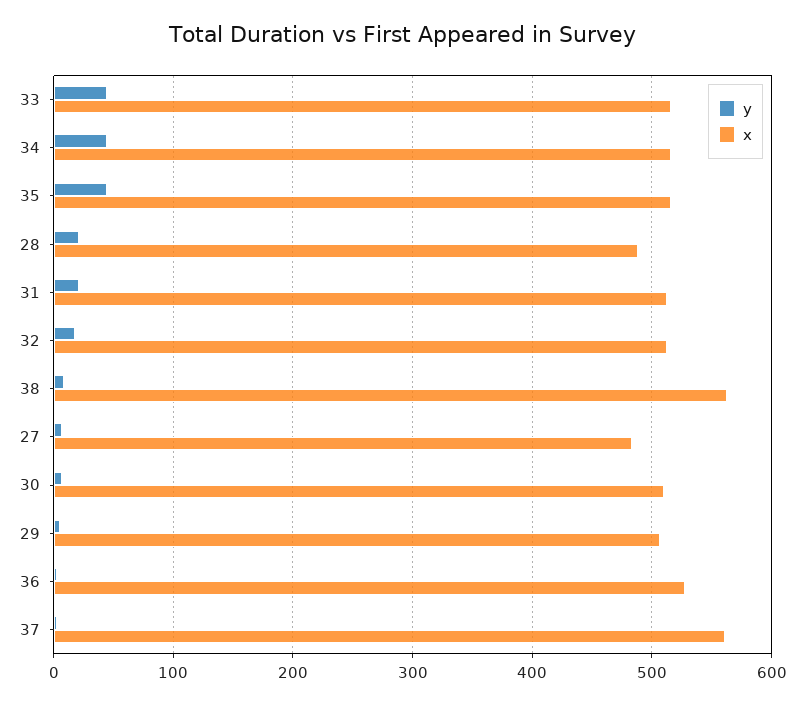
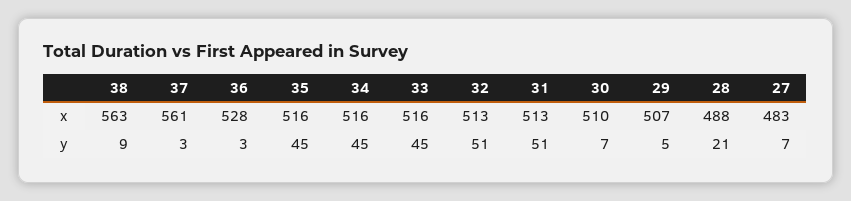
  {
    "y": {
      "33": 45,
      "34": 45,
      "35": 45,
      "28": 21,
-     "31": 20,
+     "31": 51,
-     "32": 20,
+     "32": 51,
      "38": 9,
      "27": 7,
      "30": 7,
      "29": 5,
      "36": 3,
      "37": 3
    },
    "x": {
      "33": 516,
      "34": 516,
      "35": 516,
      "28": 488,
      "31": 513,
      "32": 513,
      "38": 563,
      "27": 483,
      "30": 510,
      "29": 507,
      "36": 528,
      "37": 561
    }
  }

